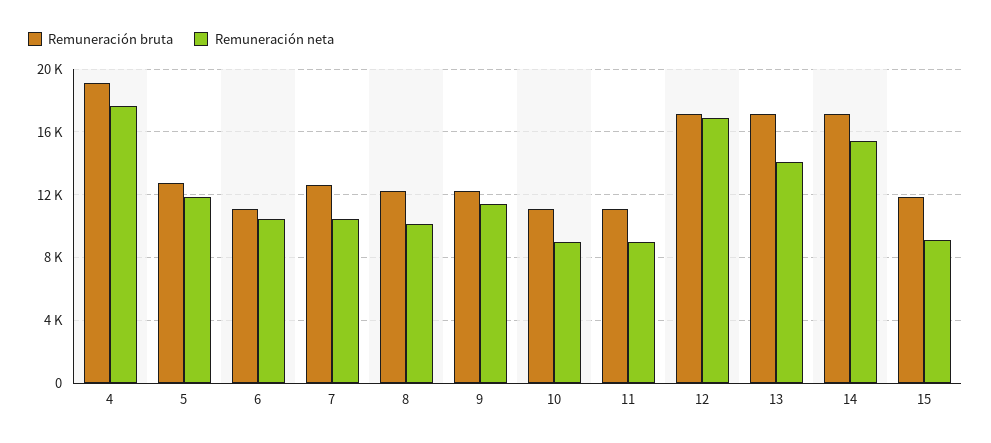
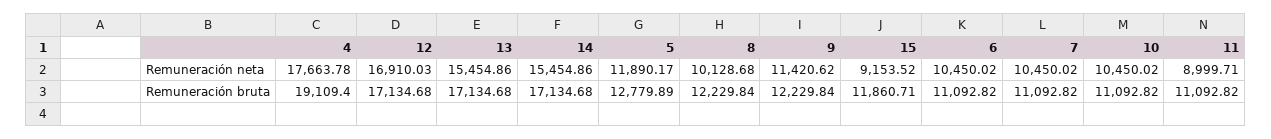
  {
    "Remuneración bruta": {
      "4": 19109.4,
      "5": 12779.89,
      "6": 11092.82,
-     "7": 12500,
+     "7": 11092.82,
      "8": 12229.84,
      "9": 12229.84,
      "10": 11092.82,
      "11": 11092.82,
      "12": 17134.68,
      "13": 17134.68,
      "14": 17134.68,
      "15": 11860.71
    },
    "Remuneración neta": {
      "4": 17663.78,
      "5": 11890.17,
      "6": 10450.02,
      "7": 10450.02,
      "8": 10128.68,
      "9": 11420.62,
-     "10": 9000,
+     "10": 10450.02,
      "11": 8999.71,
      "12": 16910.03,
-     "13": 14000,
+     "13": 15454.86,
      "14": 15454.86,
      "15": 9153.52
    }
  }

